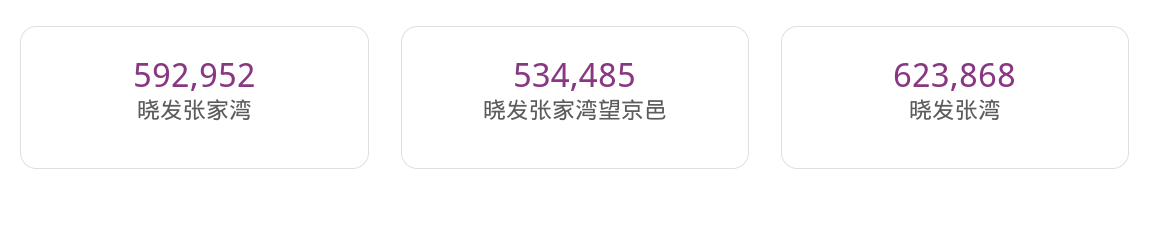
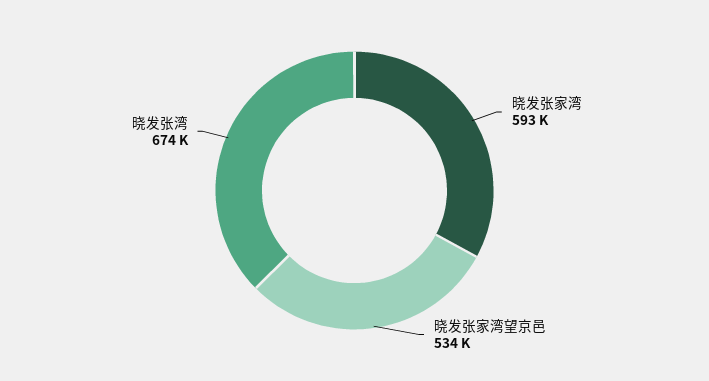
  {
    "晓发张家湾": 592952,
    "晓发张家湾望京邑": 534485,
-   "晓发张湾": 623868
+   "晓发张湾": 674000
  }

